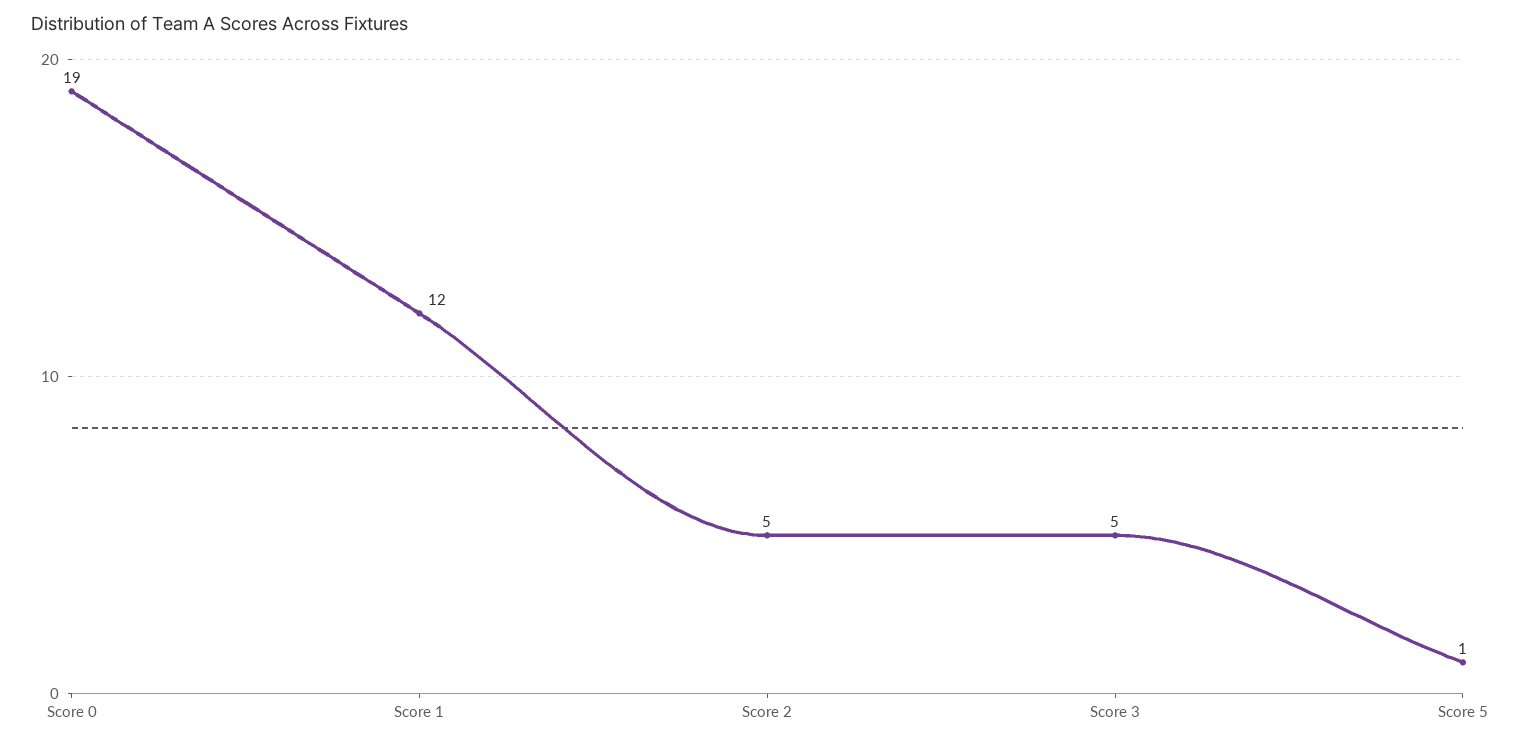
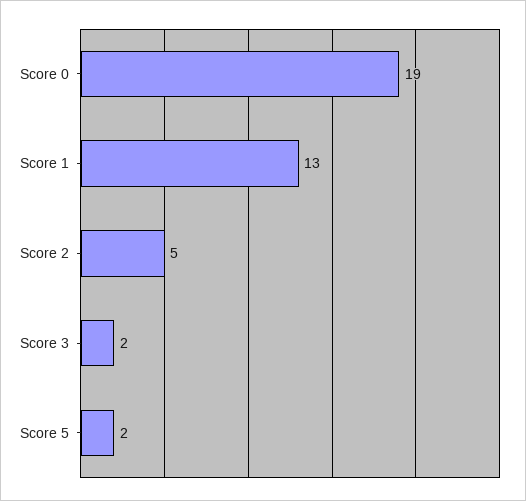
  {
    "Score 0": 19,
-   "Score 1": 12,
+   "Score 1": 13,
    "Score 2": 5,
-   "Score 3": 5,
+   "Score 3": 2,
-   "Score 5": 1
+   "Score 5": 2
  }

